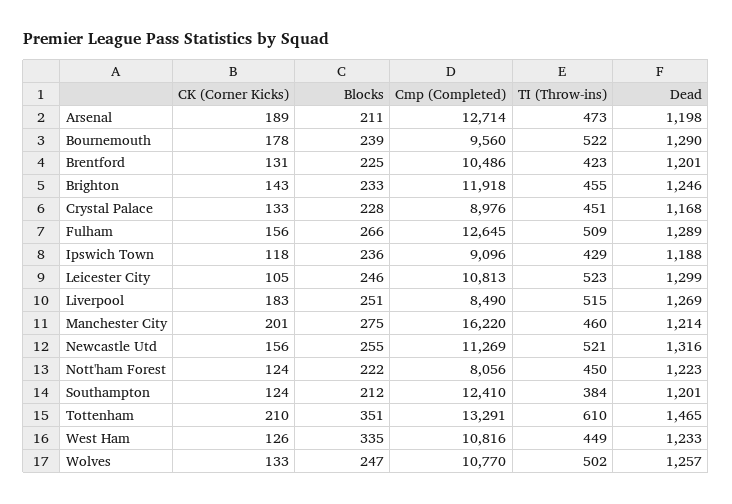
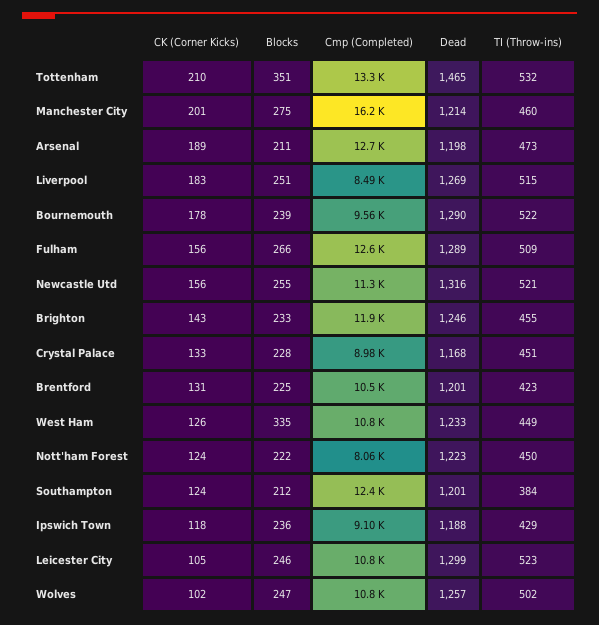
  {
    "CK (Corner Kicks)": {
      "Arsenal": 189,
      "Bournemouth": 178,
      "Brentford": 131,
      "Brighton": 143,
      "Crystal Palace": 133,
      "Fulham": 156,
      "Ipswich Town": 118,
      "Leicester City": 105,
      "Liverpool": 183,
      "Manchester City": 201,
      "Newcastle Utd": 156,
      "Nott'ham Forest": 124,
      "Southampton": 124,
      "Tottenham": 210,
      "West Ham": 126,
-     "Wolves": 133
+     "Wolves": 102
    },
    "Blocks": {
      "Arsenal": 211,
      "Bournemouth": 239,
      "Brentford": 225,
      "Brighton": 233,
      "Crystal Palace": 228,
      "Fulham": 266,
      "Ipswich Town": 236,
      "Leicester City": 246,
      "Liverpool": 251,
      "Manchester City": 275,
      "Newcastle Utd": 255,
      "Nott'ham Forest": 222,
      "Southampton": 212,
      "Tottenham": 351,
      "West Ham": 335,
      "Wolves": 247
    },
    "Cmp (Completed)": {
      "Arsenal": 12714,
      "Bournemouth": 9560,
      "Brentford": 10486,
      "Brighton": 11918,
      "Crystal Palace": 8976,
      "Fulham": 12645,
      "Ipswich Town": 9096,
      "Leicester City": 10813,
      "Liverpool": 8490,
      "Manchester City": 16220,
      "Newcastle Utd": 11269,
      "Nott'ham Forest": 8056,
      "Southampton": 12410,
      "Tottenham": 13291,
      "West Ham": 10816,
      "Wolves": 10770
    },
    "TI (Throw-ins)": {
      "Arsenal": 473,
      "Bournemouth": 522,
      "Brentford": 423,
      "Brighton": 455,
      "Crystal Palace": 451,
      "Fulham": 509,
      "Ipswich Town": 429,
      "Leicester City": 523,
      "Liverpool": 515,
      "Manchester City": 460,
      "Newcastle Utd": 521,
      "Nott'ham Forest": 450,
      "Southampton": 384,
-     "Tottenham": 610,
+     "Tottenham": 532,
      "West Ham": 449,
      "Wolves": 502
    },
    "Dead": {
      "Arsenal": 1198,
      "Bournemouth": 1290,
      "Brentford": 1201,
      "Brighton": 1246,
      "Crystal Palace": 1168,
      "Fulham": 1289,
      "Ipswich Town": 1188,
      "Leicester City": 1299,
      "Liverpool": 1269,
      "Manchester City": 1214,
      "Newcastle Utd": 1316,
      "Nott'ham Forest": 1223,
      "Southampton": 1201,
      "Tottenham": 1465,
      "West Ham": 1233,
      "Wolves": 1257
    }
  }

